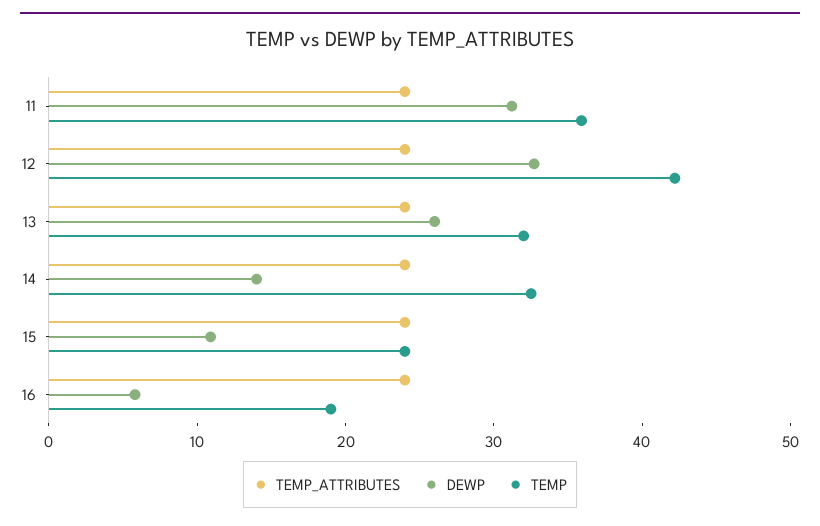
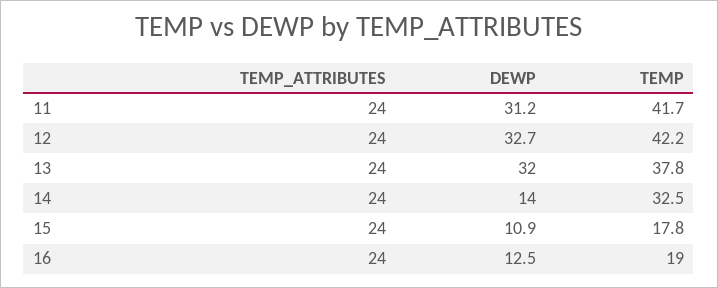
  {
    "TEMP_ATTRIBUTES": {
      "11": 24,
      "12": 24,
      "13": 24,
      "14": 24,
      "15": 24,
      "16": 24
    },
    "DEWP": {
      "11": 31.2,
      "12": 32.7,
-     "13": 26,
+     "13": 32,
      "14": 14,
      "15": 10.9,
-     "16": 6
+     "16": 12.5
    },
    "TEMP": {
-     "11": 36,
+     "11": 41.7,
      "12": 42.2,
-     "13": 32,
+     "13": 37.8,
      "14": 32.5,
-     "15": 24,
+     "15": 17.8,
      "16": 19
    }
  }

